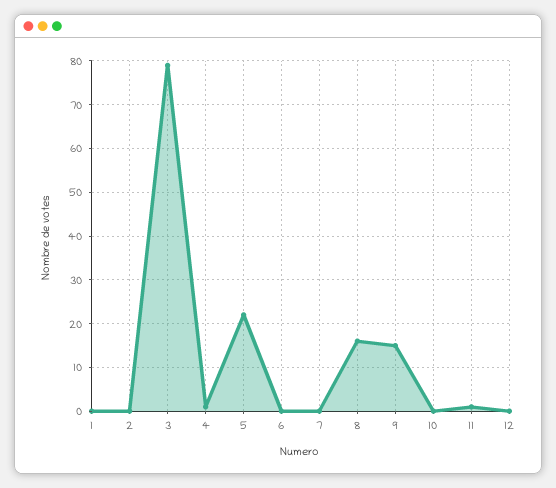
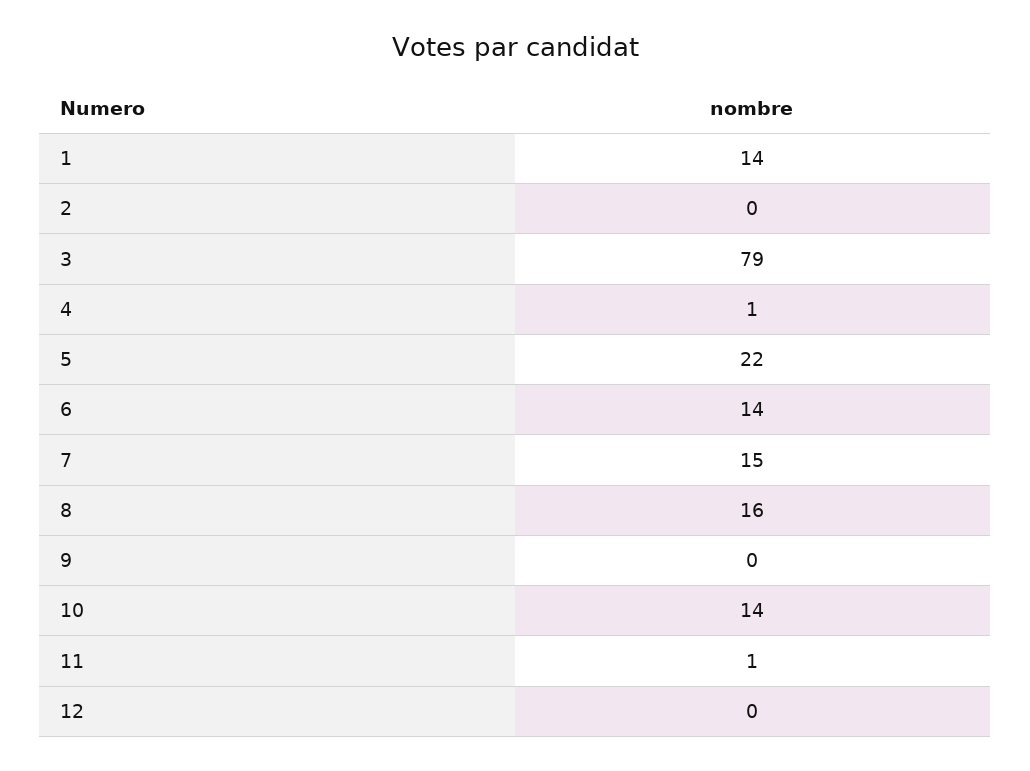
  {
-   "1": 0,
+   "1": 14,
    "2": 0,
    "3": 79,
    "4": 1,
    "5": 22,
-   "6": 0,
+   "6": 14,
-   "7": 0,
+   "7": 15,
    "8": 16,
-   "9": 15,
+   "9": 0,
-   "10": 0,
+   "10": 14,
    "11": 1,
    "12": 0
  }

